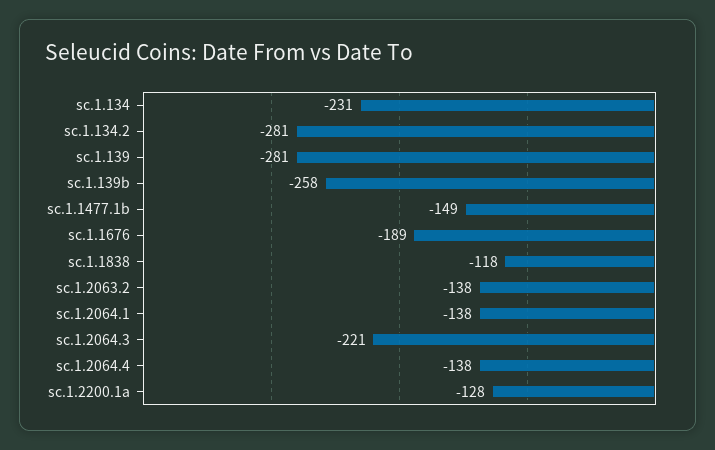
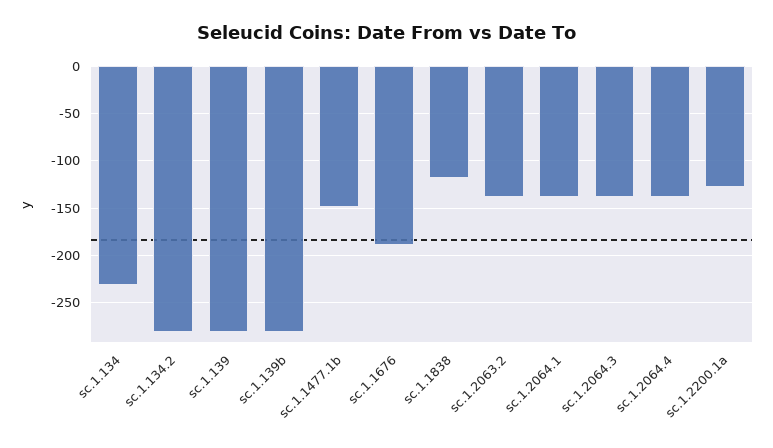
  {
    "sc.1.134": -231,
    "sc.1.134.2": -281,
    "sc.1.139": -281,
-   "sc.1.139b": -258,
+   "sc.1.139b": -280,
    "sc.1.1477.1b": -149,
    "sc.1.1676": -189,
    "sc.1.1838": -118,
    "sc.1.2063.2": -138,
    "sc.1.2064.1": -138,
-   "sc.1.2064.3": -221,
+   "sc.1.2064.3": -140,
    "sc.1.2064.4": -138,
    "sc.1.2200.1a": -128
  }

